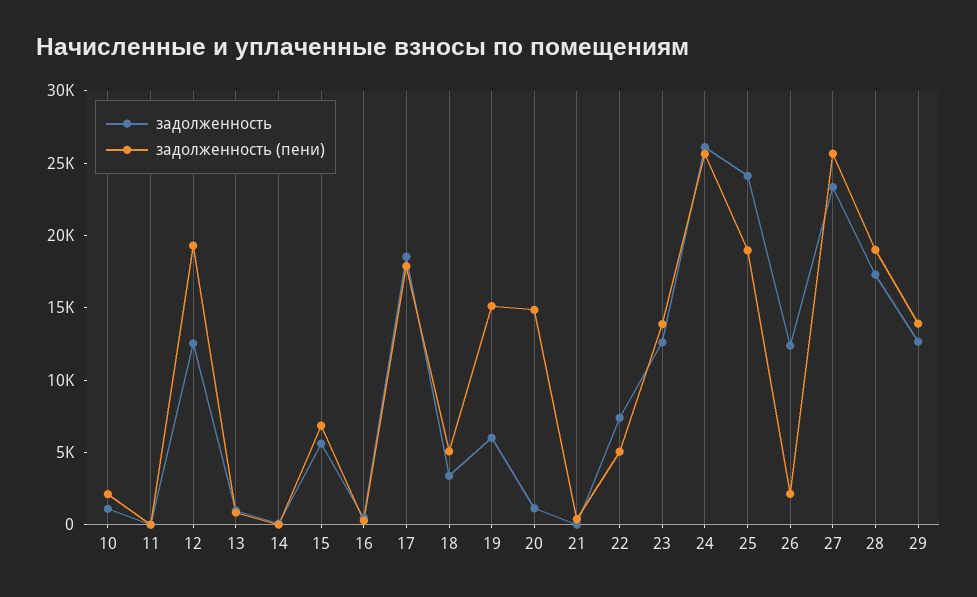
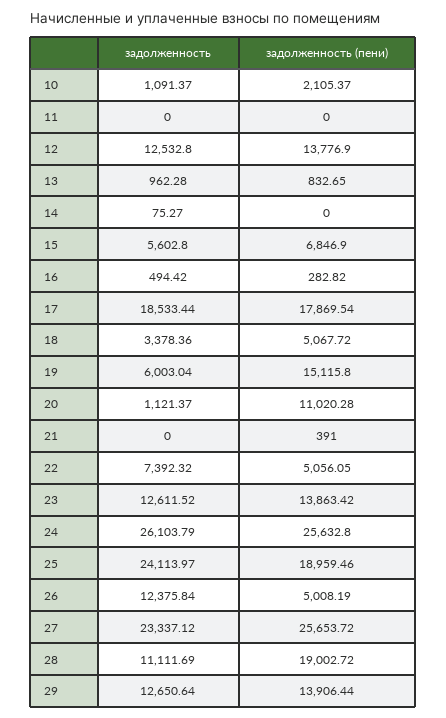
  {
    "задолженность": {
      "10": 1091.37,
      "11": 0,
      "12": 12532.8,
      "13": 962.28,
      "14": 75.27,
      "15": 5602.8,
      "16": 494.42,
      "17": 18533.44,
      "18": 3378.36,
      "19": 6003.04,
      "20": 1121.37,
      "21": 0,
      "22": 7392.32,
      "23": 12611.52,
      "24": 26103.79,
      "25": 24113.97,
      "26": 12375.84,
      "27": 23337.12,
-     "28": 17000,
+     "28": 11111.69,
      "29": 12650.64
    },
    "задолженность (пени)": {
      "10": 2105.37,
      "11": 0,
-     "12": 19000,
+     "12": 13776.9,
      "13": 832.65,
      "14": 0,
      "15": 6846.9,
      "16": 282.82,
      "17": 17869.54,
      "18": 5067.72,
      "19": 15115.8,
-     "20": 15000,
+     "20": 11020.28,
      "21": 391,
      "22": 5056.05,
      "23": 13863.42,
      "24": 25632.8,
      "25": 18959.46,
-     "26": 2000,
+     "26": 5008.19,
      "27": 25653.72,
      "28": 19002.72,
      "29": 13906.44
    }
  }

